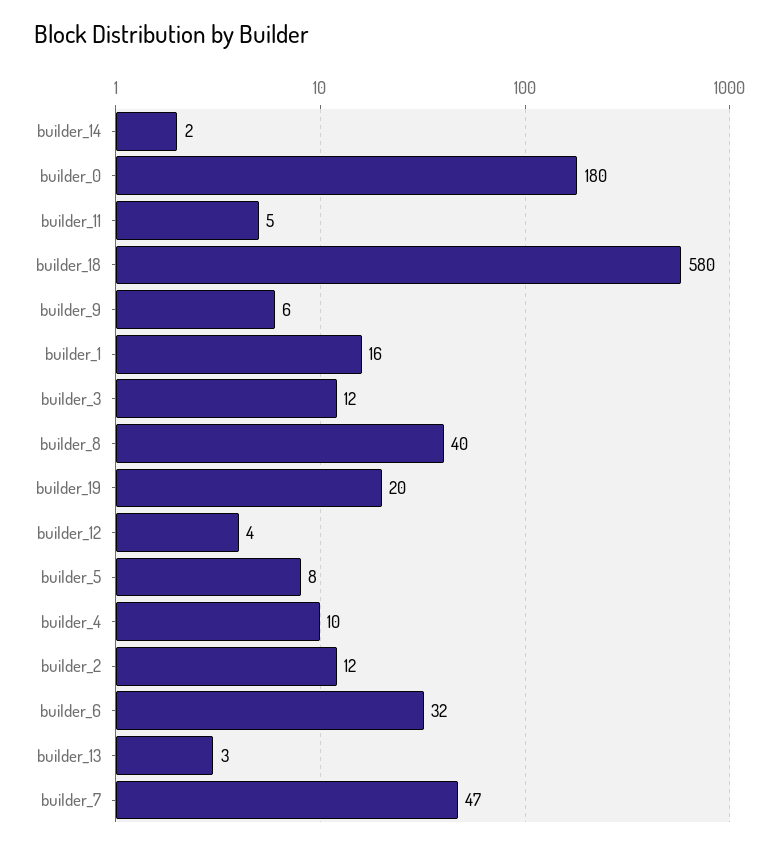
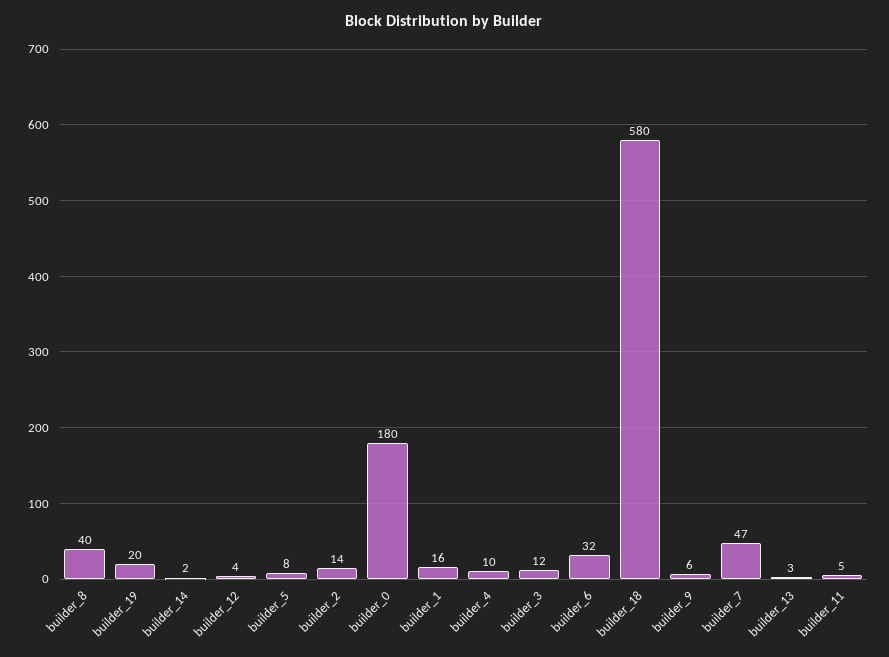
  {
    "builder_14": 2,
    "builder_0": 180,
    "builder_11": 5,
    "builder_18": 580,
    "builder_9": 6,
    "builder_1": 16,
    "builder_3": 12,
    "builder_8": 40,
    "builder_19": 20,
    "builder_12": 4,
    "builder_5": 8,
    "builder_4": 10,
-   "builder_2": 12,
+   "builder_2": 14,
    "builder_6": 32,
    "builder_13": 3,
    "builder_7": 47
  }

